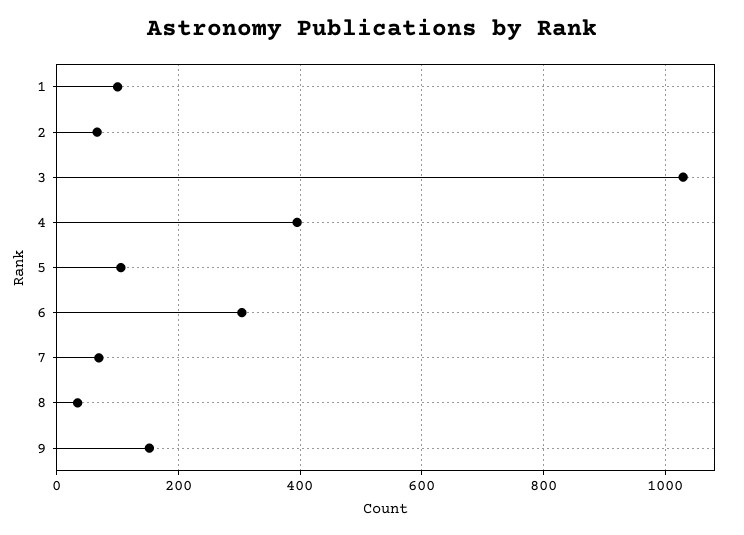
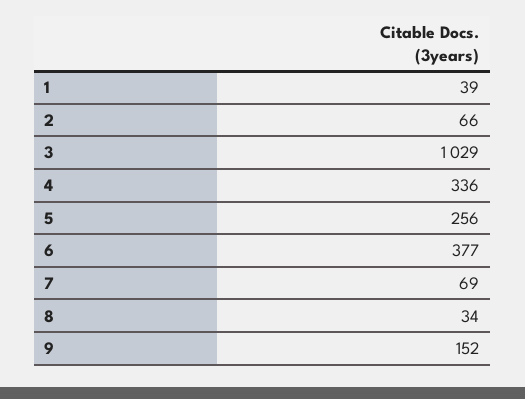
  {
-   "1": 100,
+   "1": 39,
    "2": 66,
    "3": 1029,
-   "4": 400,
+   "4": 336,
-   "5": 100,
+   "5": 256,
-   "6": 300,
+   "6": 377,
    "7": 69,
    "8": 34,
    "9": 152
  }

